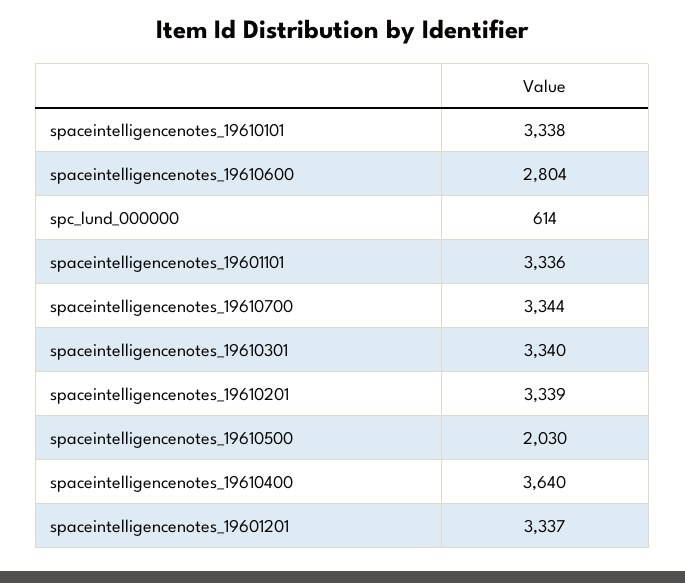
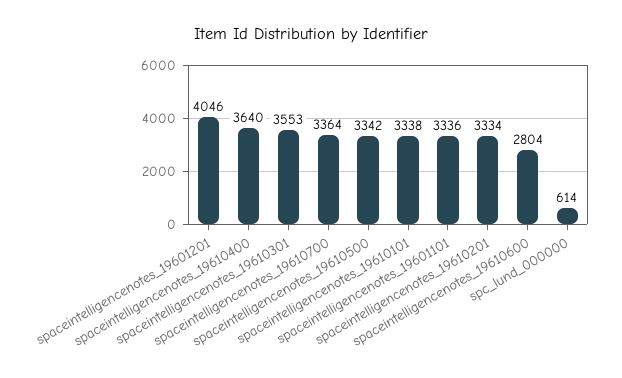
  {
    "spaceintelligencenotes_19610101": 3338,
    "spaceintelligencenotes_19610600": 2804,
    "spc_lund_000000": 614,
    "spaceintelligencenotes_19601101": 3336,
-   "spaceintelligencenotes_19610700": 3344,
+   "spaceintelligencenotes_19610700": 3364,
-   "spaceintelligencenotes_19610301": 3340,
+   "spaceintelligencenotes_19610301": 3553,
-   "spaceintelligencenotes_19610201": 3339,
+   "spaceintelligencenotes_19610201": 3334,
-   "spaceintelligencenotes_19610500": 2030,
+   "spaceintelligencenotes_19610500": 3342,
    "spaceintelligencenotes_19610400": 3640,
-   "spaceintelligencenotes_19601201": 3337
+   "spaceintelligencenotes_19601201": 4046
  }

